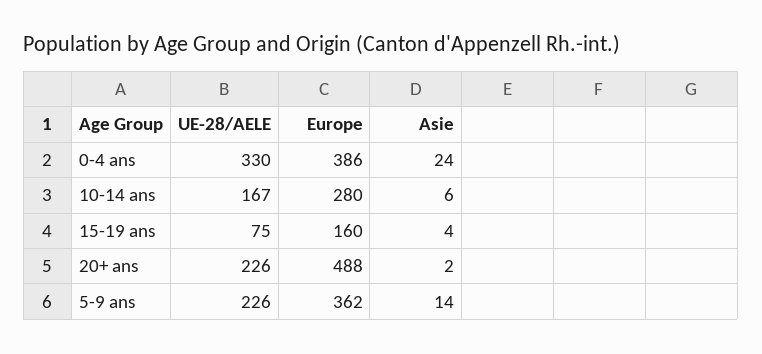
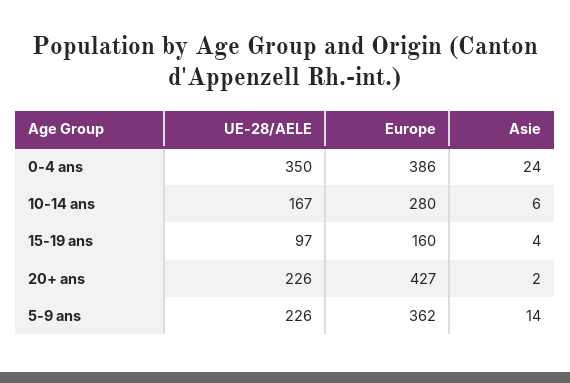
  {
    "UE-28/AELE": {
-     "0-4 ans": 330,
+     "0-4 ans": 350,
      "10-14 ans": 167,
-     "15-19 ans": 75,
+     "15-19 ans": 97,
      "20+ ans": 226,
      "5-9 ans": 226
    },
    "Europe": {
      "0-4 ans": 386,
      "10-14 ans": 280,
      "15-19 ans": 160,
-     "20+ ans": 488,
+     "20+ ans": 427,
      "5-9 ans": 362
    },
    "Asie": {
      "0-4 ans": 24,
      "10-14 ans": 6,
      "15-19 ans": 4,
      "20+ ans": 2,
      "5-9 ans": 14
    }
  }

